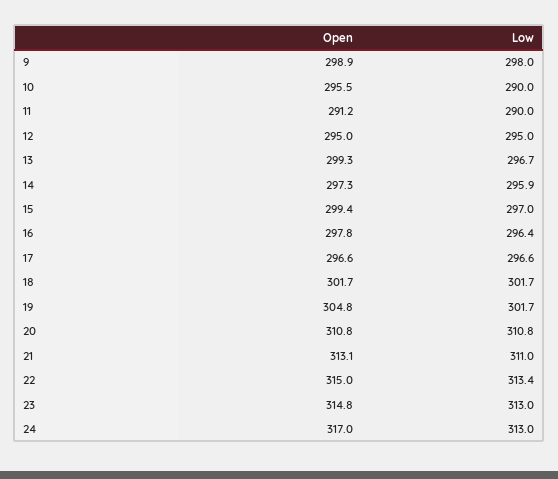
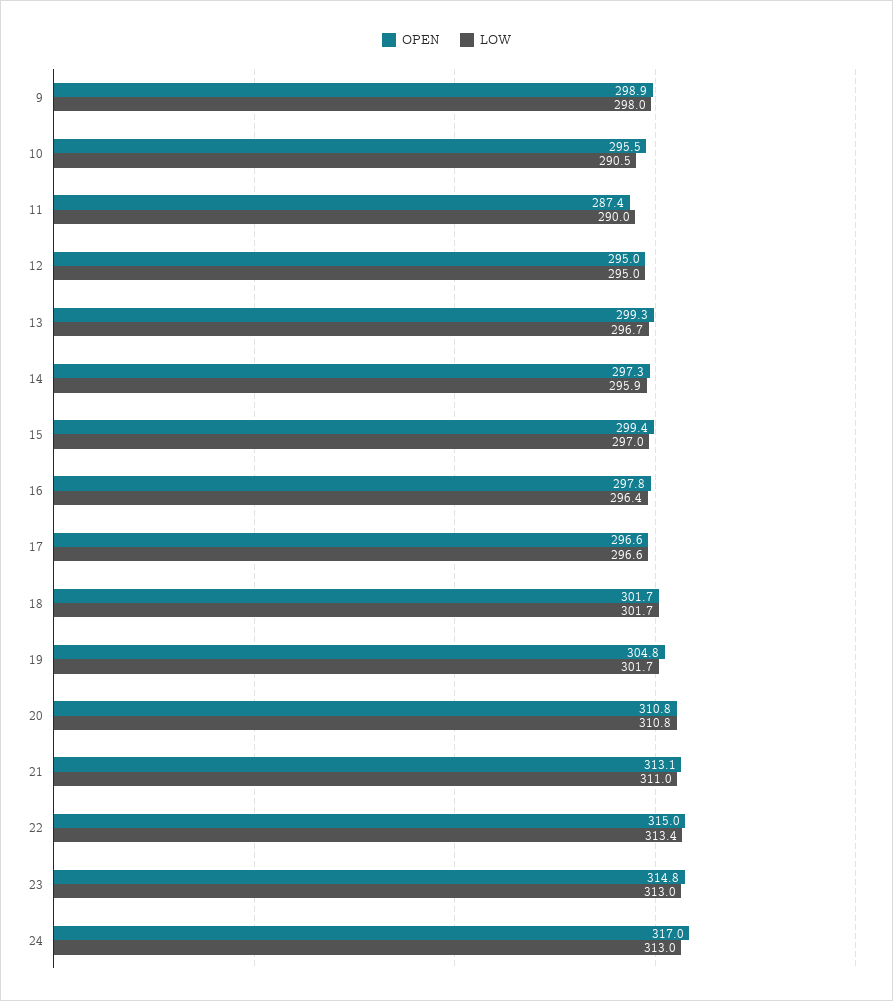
  {
    "Open": {
      "9": 298.9,
      "10": 295.5,
-     "11": 291.2,
+     "11": 287.4,
      "12": 295,
      "13": 299.3,
      "14": 297.3,
      "15": 299.4,
      "16": 297.8,
      "17": 296.6,
      "18": 301.7,
      "19": 304.8,
      "20": 310.8,
      "21": 313.1,
      "22": 315,
      "23": 314.8,
      "24": 317
    },
    "Low": {
      "9": 298,
-     "10": 290,
+     "10": 290.5,
      "11": 290,
      "12": 295,
      "13": 296.7,
      "14": 295.9,
      "15": 297,
      "16": 296.4,
      "17": 296.6,
      "18": 301.7,
      "19": 301.7,
      "20": 310.8,
      "21": 311,
      "22": 313.4,
      "23": 313,
      "24": 313
    }
  }

